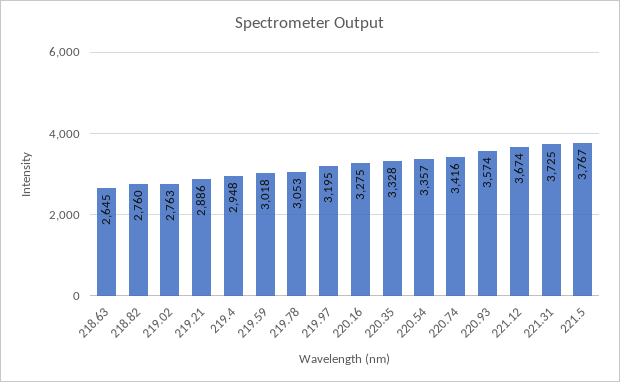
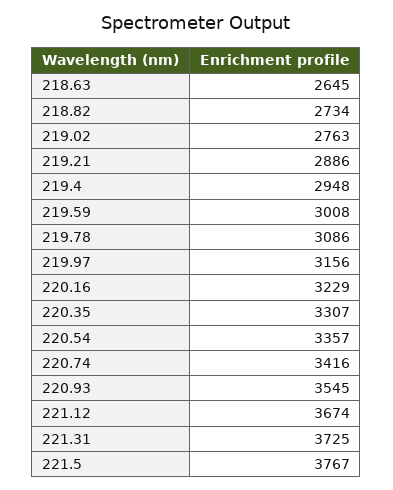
  {
    "218.63": 2645,
-   "218.82": 2760,
+   "218.82": 2734,
    "219.02": 2763,
    "219.21": 2886,
    "219.4": 2948,
-   "219.59": 3018,
+   "219.59": 3008,
-   "219.78": 3053,
+   "219.78": 3086,
-   "219.97": 3195,
+   "219.97": 3156,
-   "220.16": 3275,
+   "220.16": 3229,
-   "220.35": 3328,
+   "220.35": 3307,
    "220.54": 3357,
    "220.74": 3416,
-   "220.93": 3574,
+   "220.93": 3545,
    "221.12": 3674,
    "221.31": 3725,
    "221.5": 3767
  }

